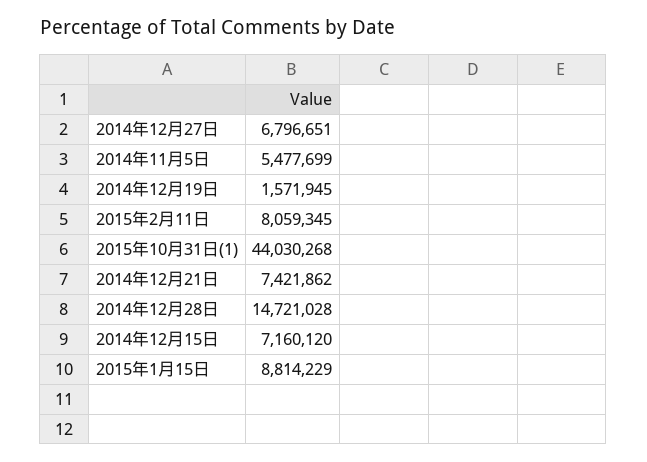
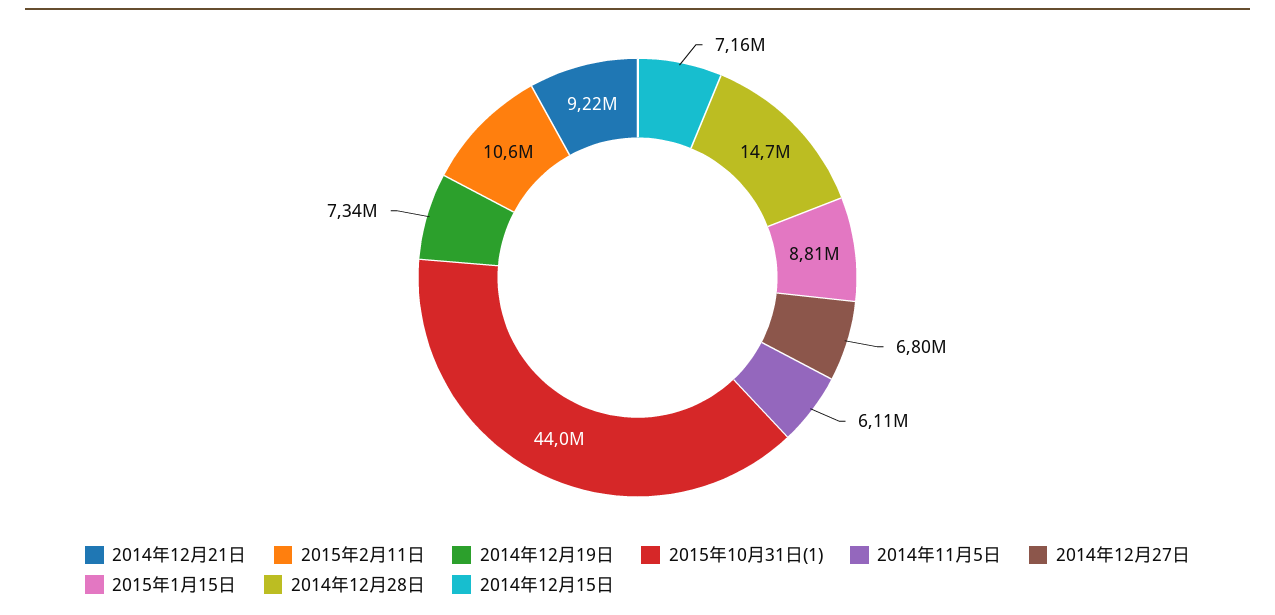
  {
    "2014年12月27日": 6796651,
-   "2014年11月5日": 5477699,
+   "2014年11月5日": 6110000,
-   "2014年12月19日": 1571945,
+   "2014年12月19日": 7340000,
-   "2015年2月11日": 8059345,
+   "2015年2月11日": 10600000,
    "2015年10月31日(1)": 44030268,
-   "2014年12月21日": 7421862,
+   "2014年12月21日": 9220000,
    "2014年12月28日": 14721028,
    "2014年12月15日": 7160120,
    "2015年1月15日": 8814229
  }

